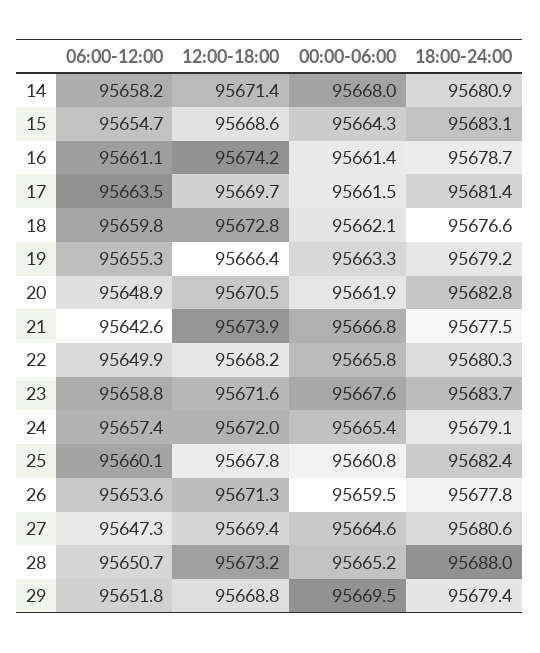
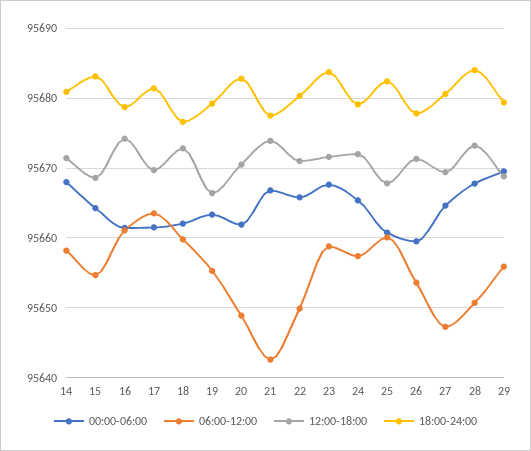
  {
    "06:00-12:00": {
      "14": 95658.2,
      "15": 95654.7,
      "16": 95661.1,
      "17": 95663.5,
      "18": 95659.8,
      "19": 95655.3,
      "20": 95648.9,
      "21": 95642.6,
      "22": 95649.9,
      "23": 95658.8,
      "24": 95657.4,
      "25": 95660.1,
      "26": 95653.6,
      "27": 95647.3,
      "28": 95650.7,
-     "29": 95651.8
+     "29": 95656
    },
    "12:00-18:00": {
      "14": 95671.4,
      "15": 95668.6,
      "16": 95674.2,
      "17": 95669.7,
      "18": 95672.8,
      "19": 95666.4,
      "20": 95670.5,
      "21": 95673.9,
-     "22": 95668.2,
+     "22": 95671,
      "23": 95671.6,
      "24": 95672,
      "25": 95667.8,
      "26": 95671.3,
      "27": 95669.4,
      "28": 95673.2,
      "29": 95668.8
    },
    "00:00-06:00": {
      "14": 95668,
      "15": 95664.3,
      "16": 95661.4,
      "17": 95661.5,
      "18": 95662.1,
      "19": 95663.3,
      "20": 95661.9,
      "21": 95666.8,
      "22": 95665.8,
      "23": 95667.6,
      "24": 95665.4,
      "25": 95660.8,
      "26": 95659.5,
      "27": 95664.6,
-     "28": 95665.2,
+     "28": 95668,
      "29": 95669.5
    },
    "18:00-24:00": {
      "14": 95680.9,
      "15": 95683.1,
      "16": 95678.7,
      "17": 95681.4,
      "18": 95676.6,
      "19": 95679.2,
      "20": 95682.8,
      "21": 95677.5,
      "22": 95680.3,
      "23": 95683.7,
      "24": 95679.1,
      "25": 95682.4,
      "26": 95677.8,
      "27": 95680.6,
-     "28": 95688,
+     "28": 95684,
      "29": 95679.4
    }
  }

